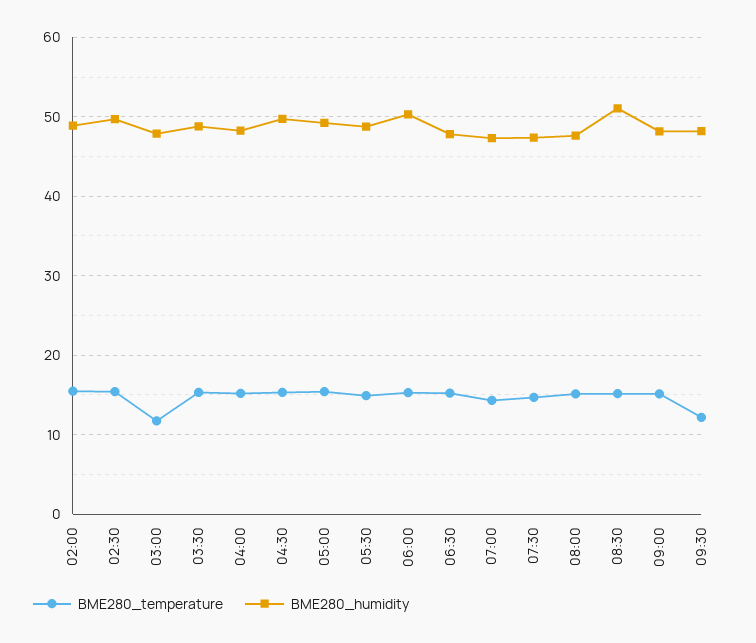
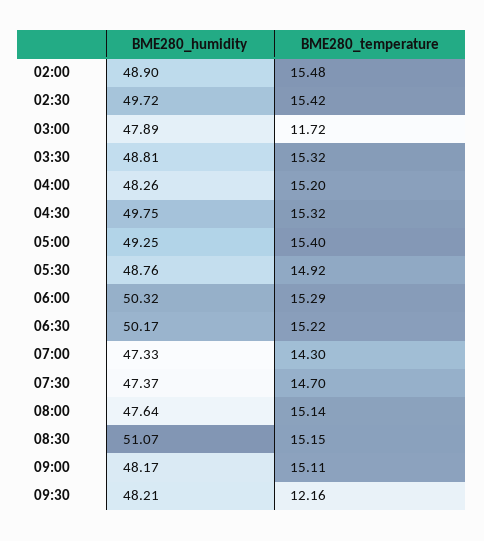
  {
    "BME280_temperature": {
      "02:00": 15.48,
      "02:30": 15.42,
      "03:00": 11.72,
      "03:30": 15.32,
      "04:00": 15.2,
      "04:30": 15.32,
      "05:00": 15.4,
      "05:30": 14.92,
      "06:00": 15.29,
      "06:30": 15.22,
      "07:00": 14.3,
      "07:30": 14.7,
      "08:00": 15.14,
      "08:30": 15.15,
      "09:00": 15.11,
      "09:30": 12.16
    },
    "BME280_humidity": {
      "02:00": 48.9,
      "02:30": 49.72,
      "03:00": 47.89,
      "03:30": 48.81,
      "04:00": 48.26,
      "04:30": 49.75,
      "05:00": 49.25,
      "05:30": 48.76,
      "06:00": 50.32,
-     "06:30": 48,
+     "06:30": 50.17,
      "07:00": 47.33,
      "07:30": 47.37,
      "08:00": 47.64,
      "08:30": 51.07,
      "09:00": 48.17,
      "09:30": 48.21
    }
  }

